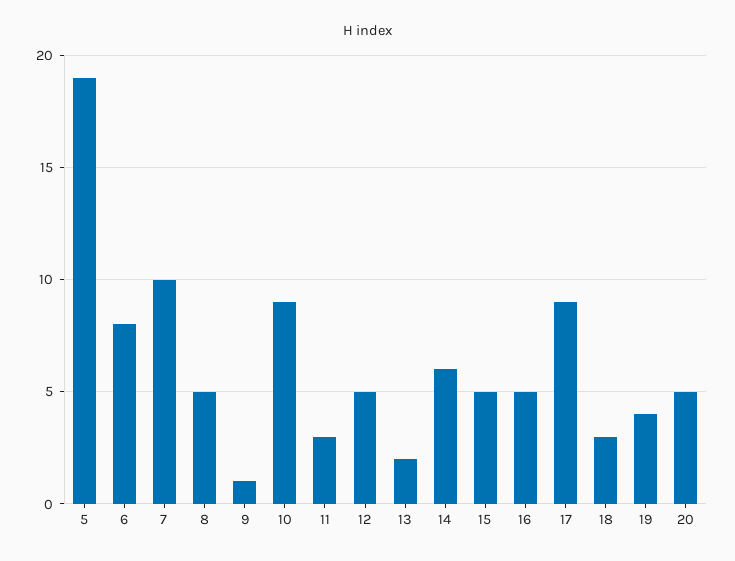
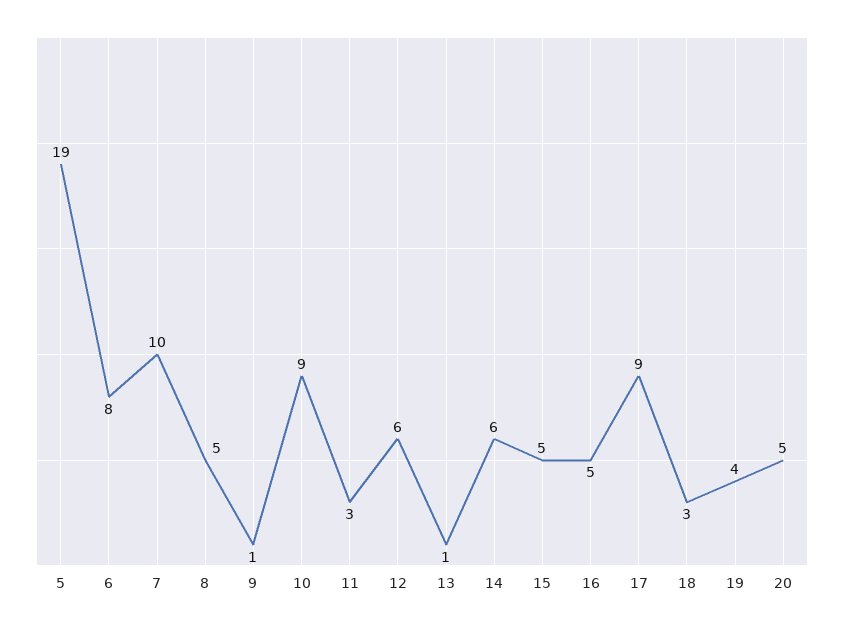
  {
    "5": 19,
    "6": 8,
    "7": 10,
    "8": 5,
    "9": 1,
    "10": 9,
    "11": 3,
-   "12": 5,
+   "12": 6,
-   "13": 2,
+   "13": 1,
    "14": 6,
    "15": 5,
    "16": 5,
    "17": 9,
    "18": 3,
    "19": 4,
    "20": 5
  }

